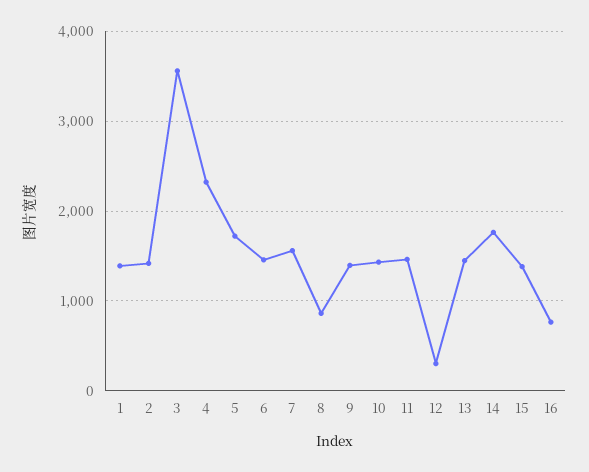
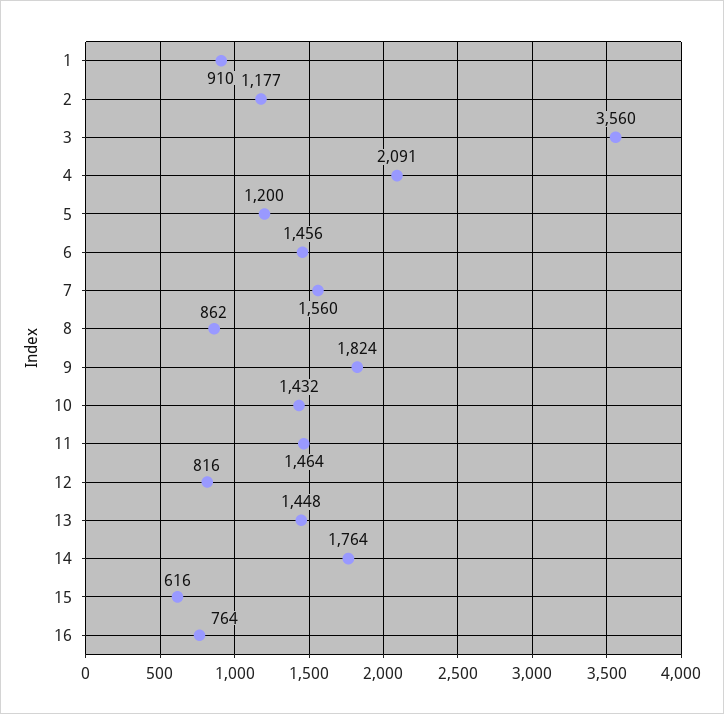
  {
-   "1": 1400,
+   "1": 910,
-   "2": 1400,
+   "2": 1177,
    "3": 3560,
-   "4": 2300,
+   "4": 2091,
-   "5": 1700,
+   "5": 1200,
    "6": 1456,
    "7": 1560,
    "8": 862,
-   "9": 1400,
+   "9": 1824,
    "10": 1432,
    "11": 1464,
-   "12": 300,
+   "12": 816,
    "13": 1448,
    "14": 1764,
-   "15": 1400,
+   "15": 616,
    "16": 764
  }

